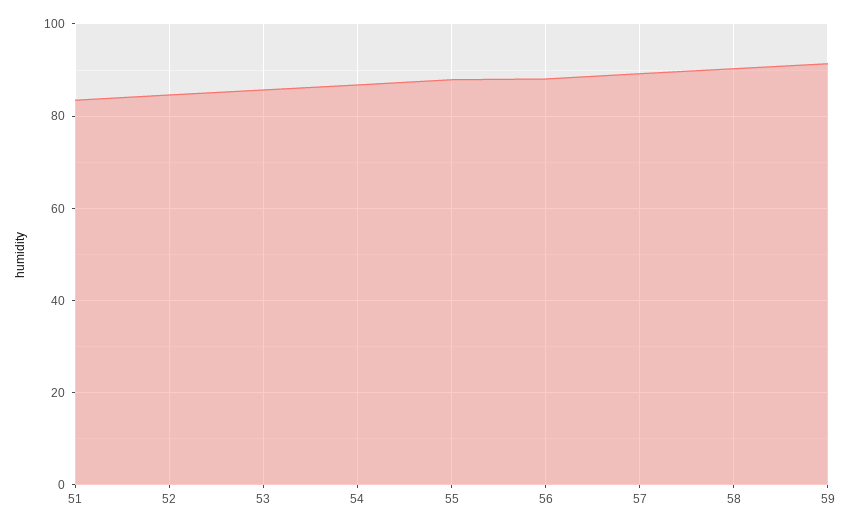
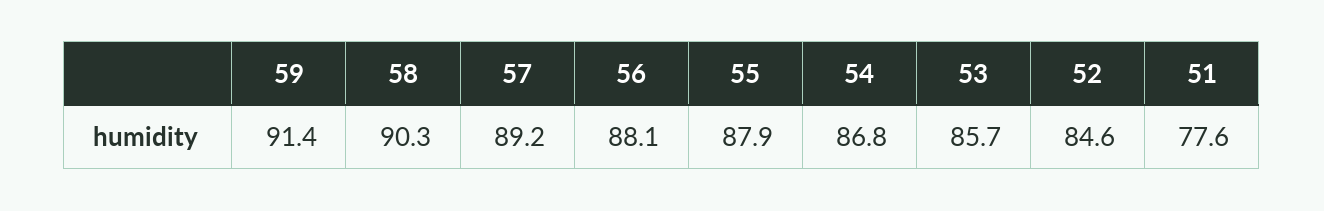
  {
-   "51": 84,
+   "51": 77.6,
    "52": 84.6,
    "53": 85.7,
    "54": 86.8,
    "55": 87.9,
    "56": 88.1,
    "57": 89.2,
    "58": 90.3,
    "59": 91.4
  }

